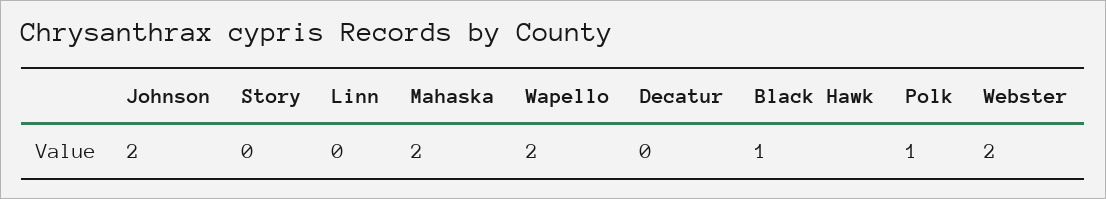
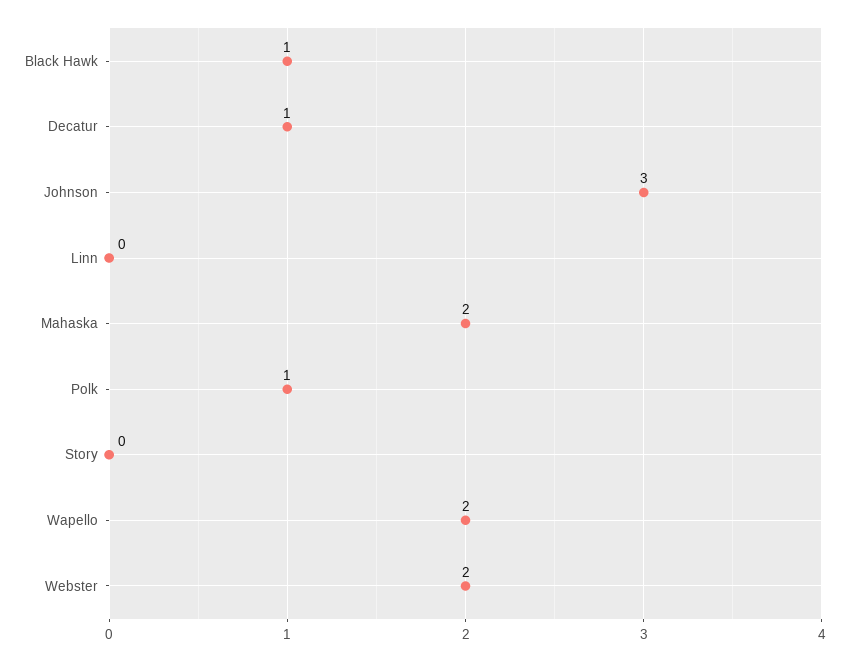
  {
-   "Johnson": 2,
+   "Johnson": 3,
    "Story": 0,
    "Linn": 0,
    "Mahaska": 2,
    "Wapello": 2,
-   "Decatur": 0,
+   "Decatur": 1,
    "Black Hawk": 1,
    "Polk": 1,
    "Webster": 2
  }

